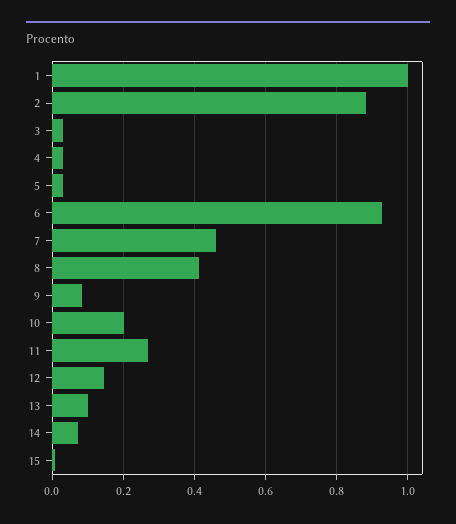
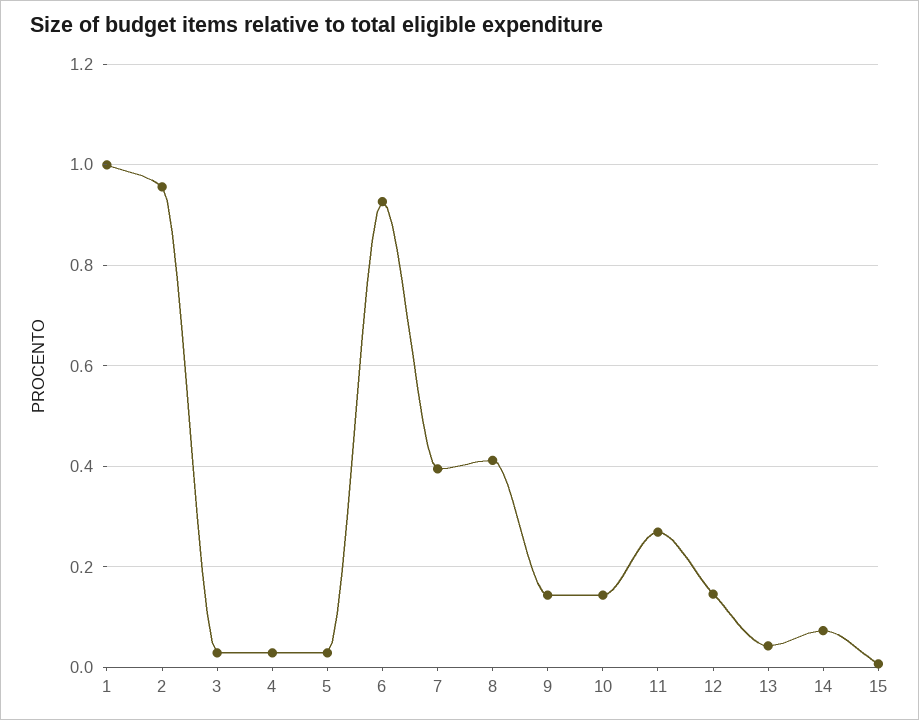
  {
    "1": 1,
-   "2": 0.88,
+   "2": 0.96,
    "3": 0.02,
    "4": 0.02,
    "5": 0.02,
    "6": 0.92,
-   "7": 0.46,
+   "7": 0.4,
    "8": 0.42,
-   "9": 0.08,
+   "9": 0.14,
-   "10": 0.2,
+   "10": 0.14,
    "11": 0.26,
    "12": 0.14,
-   "13": 0.1,
+   "13": 0.04,
    "14": 0.08,
    "15": 0
  }

